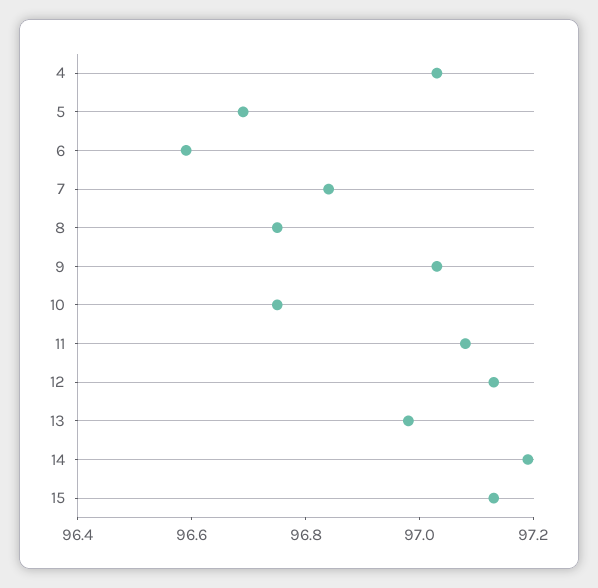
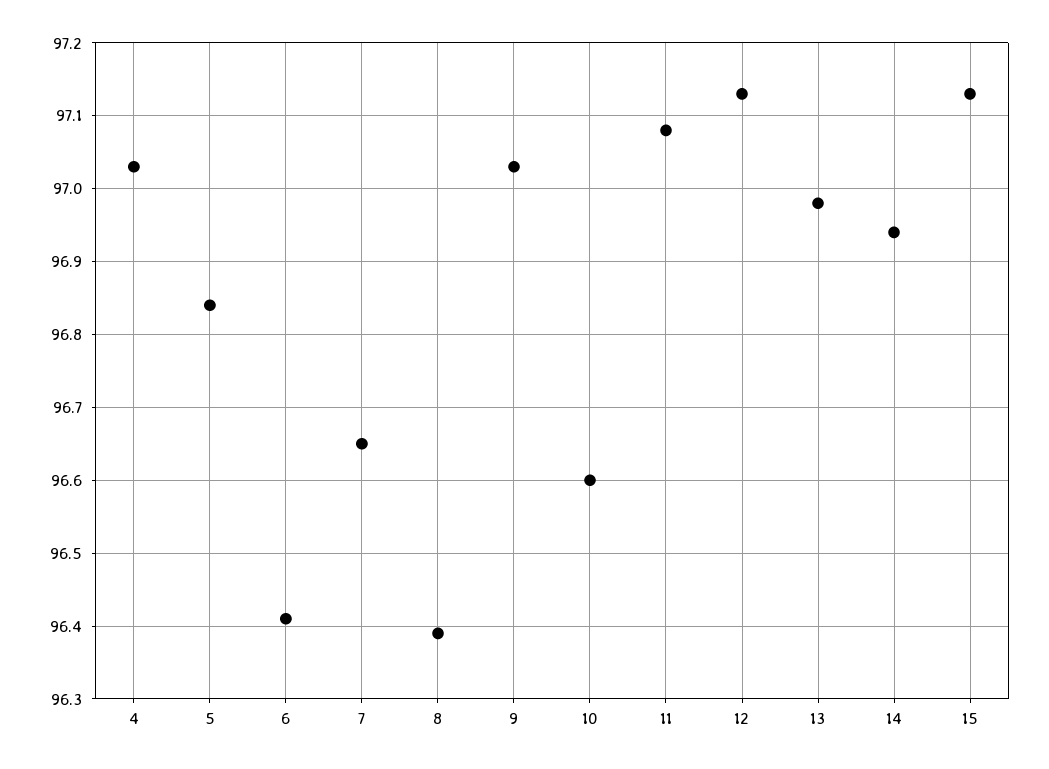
  {
    "4": 97.03,
-   "5": 96.7,
+   "5": 96.84,
-   "6": 96.6,
+   "6": 96.41,
-   "7": 96.85,
+   "7": 96.65,
-   "8": 96.75,
+   "8": 96.39,
    "9": 97.03,
-   "10": 96.75,
+   "10": 96.6,
    "11": 97.08,
    "12": 97.13,
    "13": 96.98,
-   "14": 97.2,
+   "14": 96.94,
    "15": 97.13
  }

